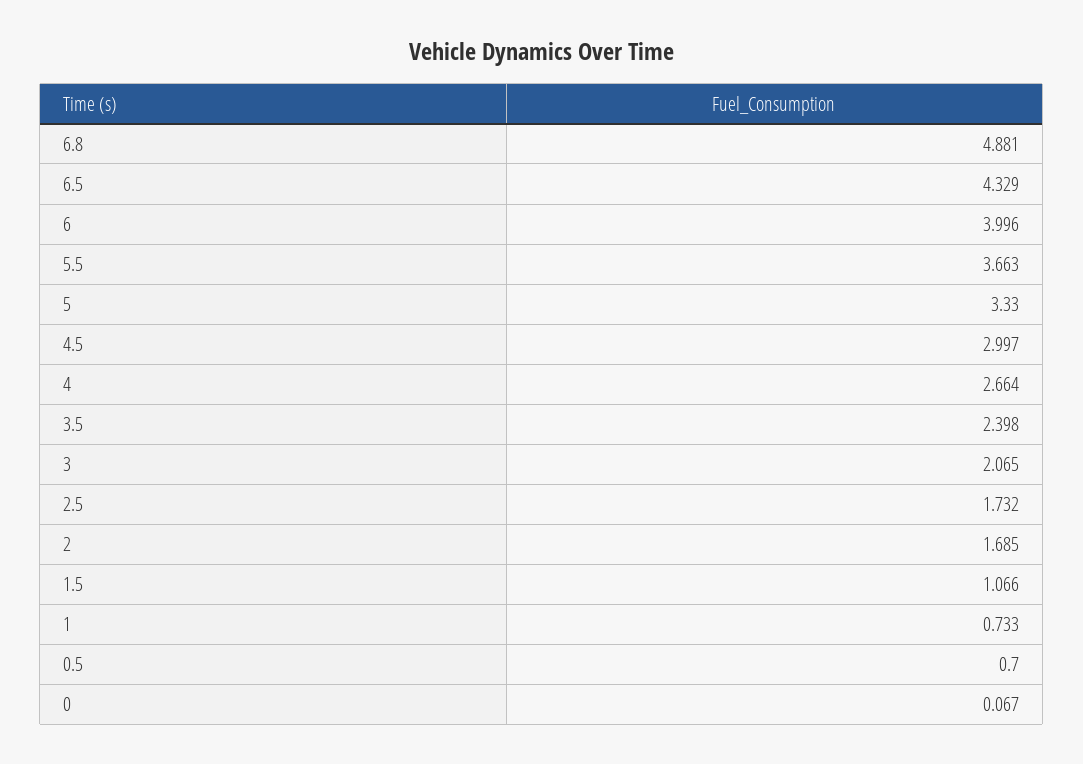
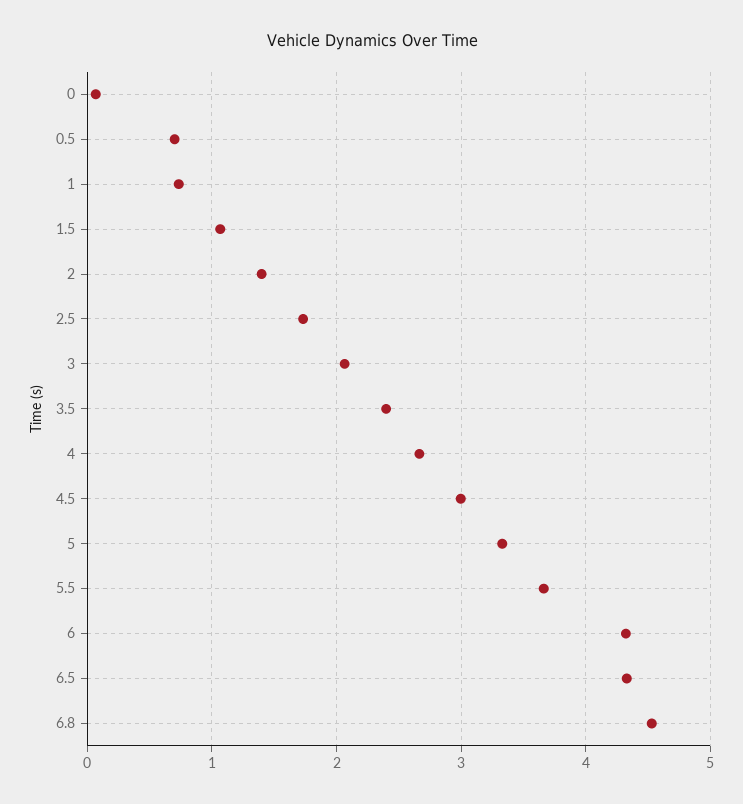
  {
-   "6.8": 4.881,
+   "6.8": 4.5,
    "6.5": 4.329,
-   "6": 3.996,
+   "6": 4.3,
    "5.5": 3.663,
    "5": 3.33,
    "4.5": 2.997,
    "4": 2.664,
    "3.5": 2.398,
    "3": 2.065,
    "2.5": 1.732,
-   "2": 1.685,
+   "2": 1.4,
    "1.5": 1.066,
    "1": 0.733,
    "0.5": 0.7,
    "0": 0.067
  }

